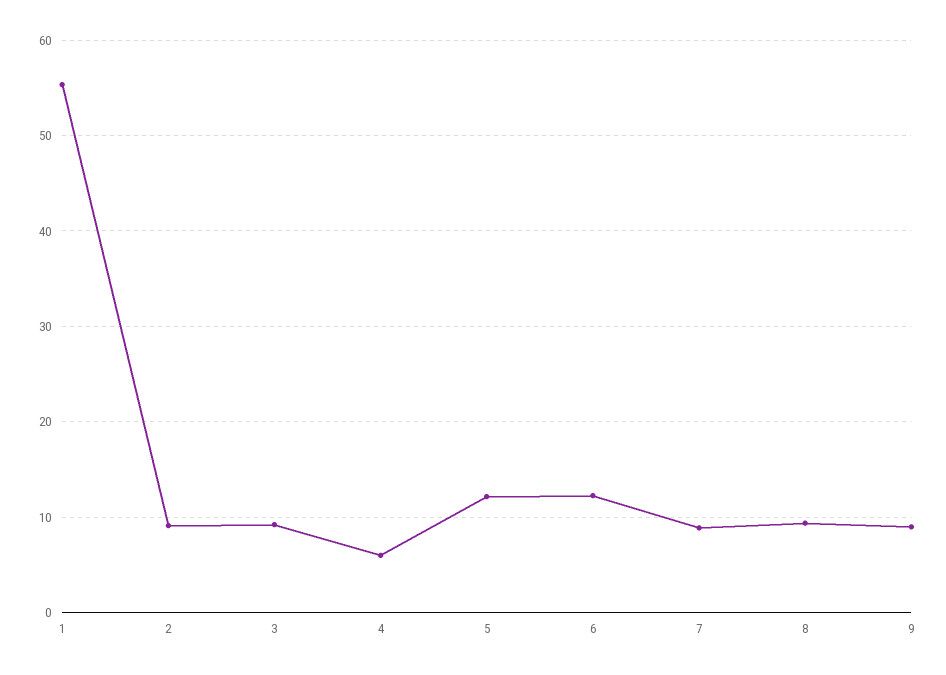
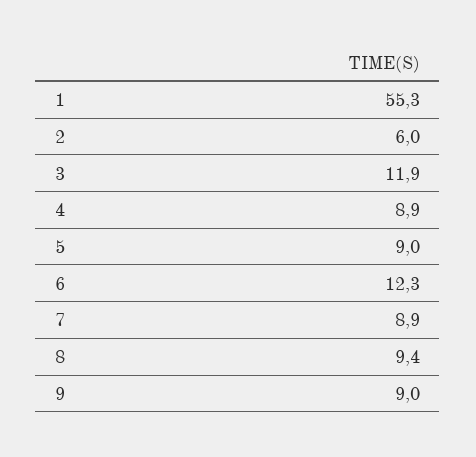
  {
    "1": 55.3,
-   "2": 9,
+   "2": 6,
-   "3": 9,
+   "3": 11.9,
-   "4": 6,
+   "4": 8.9,
-   "5": 12,
+   "5": 9,
    "6": 12.3,
    "7": 8.9,
    "8": 9.4,
    "9": 9
  }

